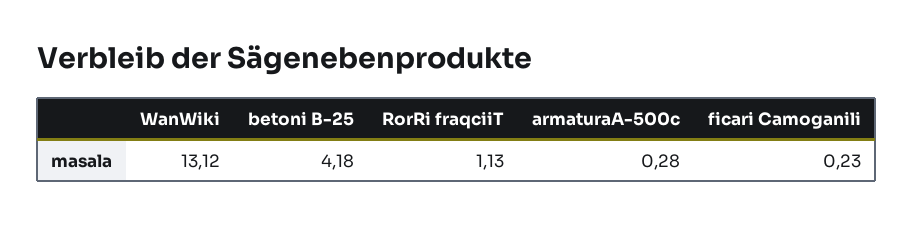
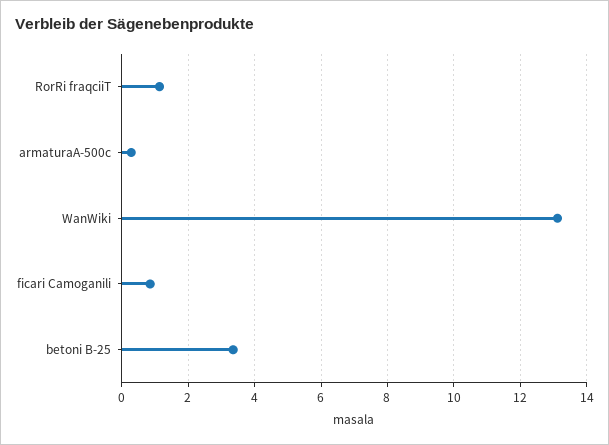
  {
    "WanWiki": 13.12,
-   "betoni B-25": 4.18,
+   "betoni B-25": 3.4,
    "RorRi fraqciiT": 1.13,
    "armaturaA-500c": 0.28,
-   "ficari Camoganili": 0.23
+   "ficari Camoganili": 0.8
  }

